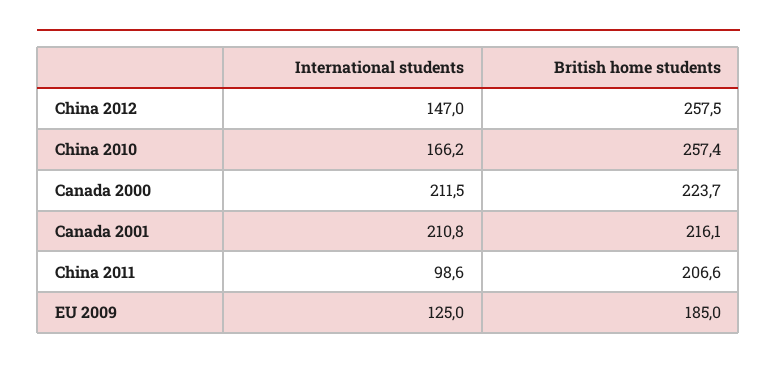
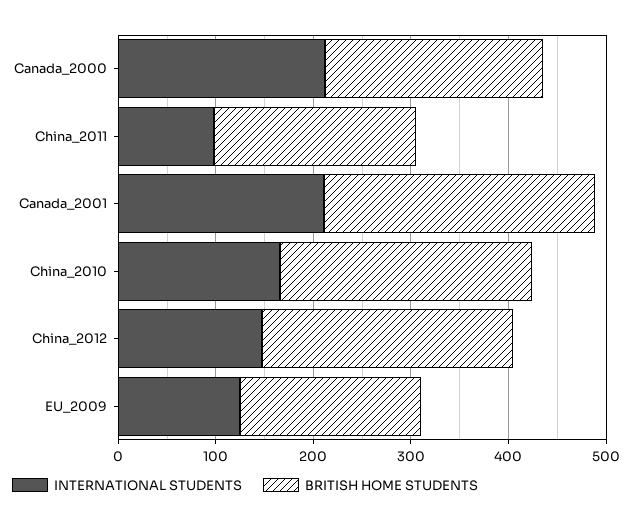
  {
    "International students": {
      "China 2012": 147,
      "China 2010": 166.2,
      "Canada 2000": 211.5,
      "Canada 2001": 210.8,
      "China 2011": 98.6,
      "EU 2009": 125
    },
    "British home students": {
      "China 2012": 257.5,
      "China 2010": 257.4,
      "Canada 2000": 223.7,
-     "Canada 2001": 216.1,
+     "Canada 2001": 280,
      "China 2011": 206.6,
      "EU 2009": 185
    }
  }

